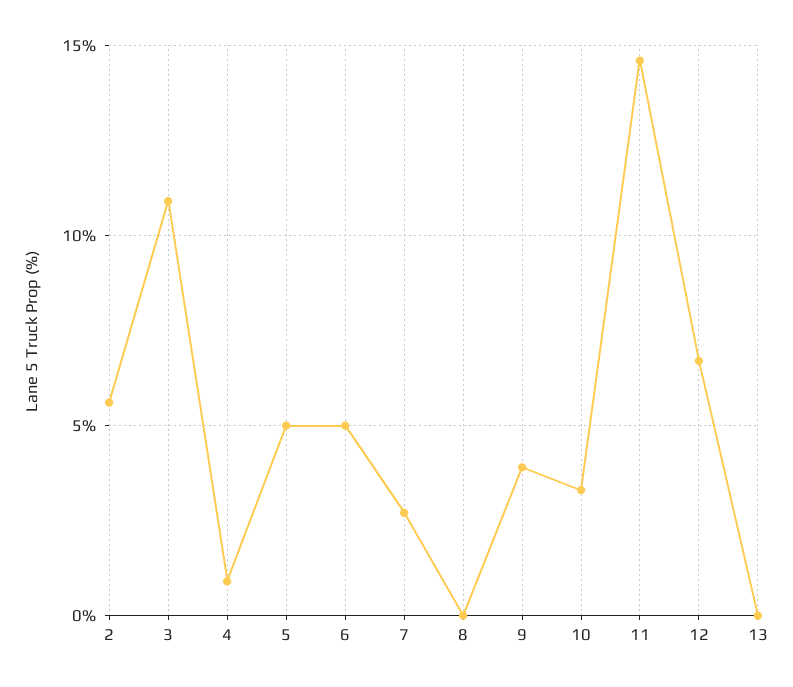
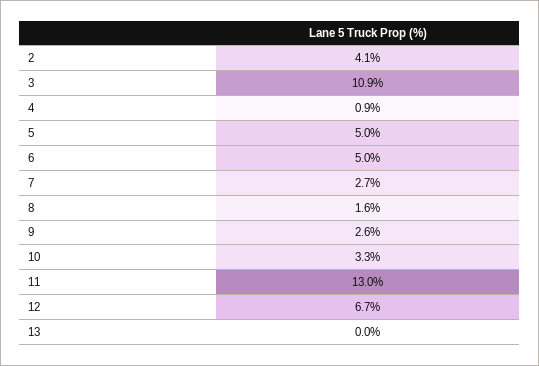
  {
-   "2": 5.5,
+   "2": 4.1,
    "3": 10.9,
    "4": 0.9,
    "5": 5,
    "6": 5,
    "7": 2.7,
-   "8": 0,
+   "8": 1.6,
-   "9": 4,
+   "9": 2.6,
    "10": 3.3,
-   "11": 14.5,
+   "11": 13,
    "12": 6.7,
    "13": 0
  }

